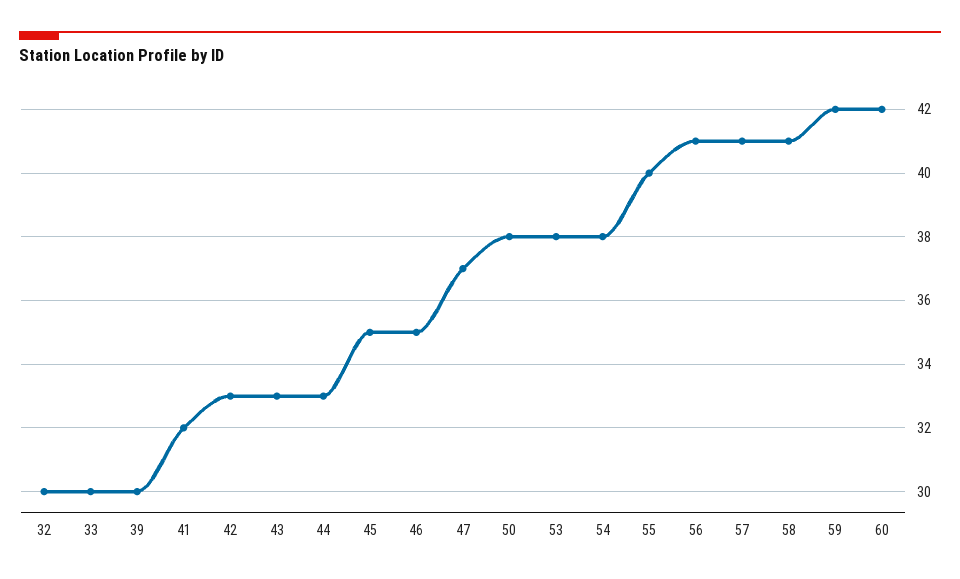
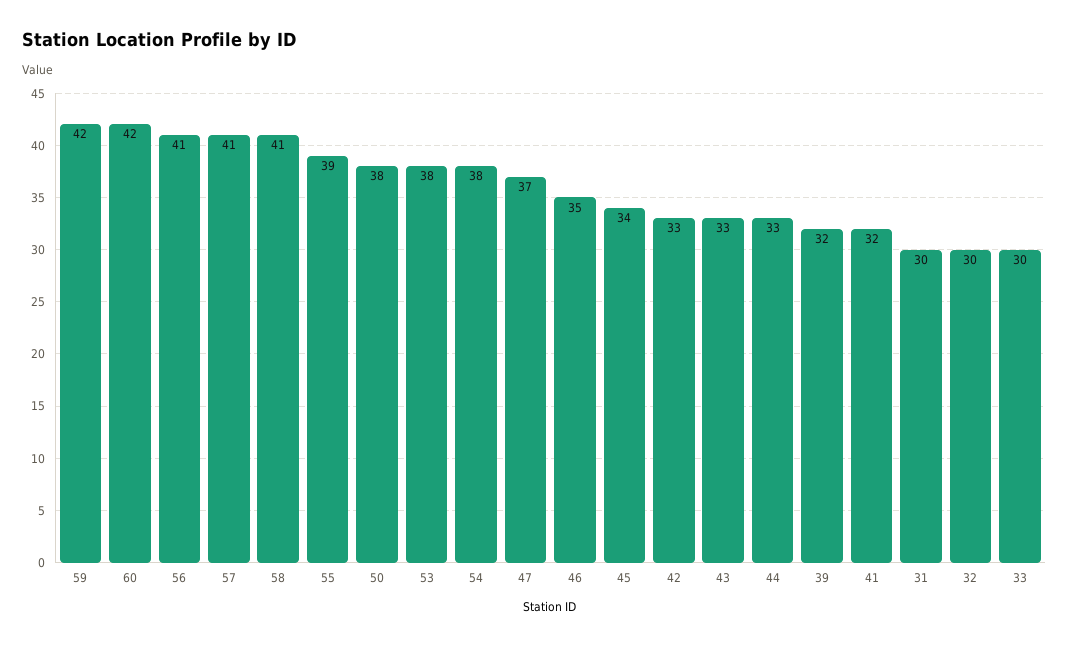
  {
    "32": 30,
    "33": 30,
-   "39": 30,
+   "39": 32,
    "41": 32,
    "42": 33,
    "43": 33,
    "44": 33,
-   "45": 35,
+   "45": 34,
    "46": 35,
    "47": 37,
    "50": 38,
    "53": 38,
    "54": 38,
-   "55": 40,
+   "55": 39,
    "56": 41,
    "57": 41,
    "58": 41,
    "59": 42,
-   "60": 42
+   "60": 42,
+   "31": 30
  }

